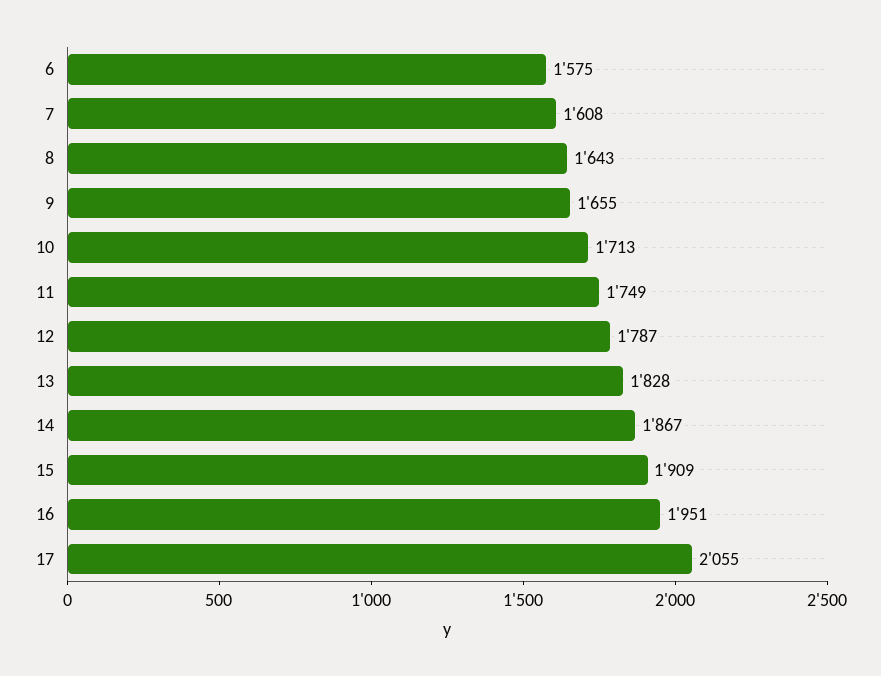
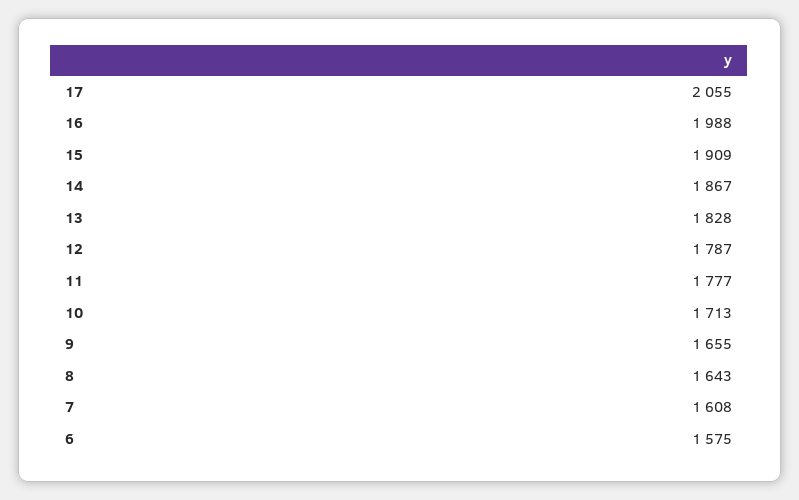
  {
    "6": 1575,
    "7": 1608,
    "8": 1643,
    "9": 1655,
    "10": 1713,
-   "11": 1749,
+   "11": 1777,
    "12": 1787,
    "13": 1828,
    "14": 1867,
    "15": 1909,
-   "16": 1951,
+   "16": 1988,
    "17": 2055
  }

